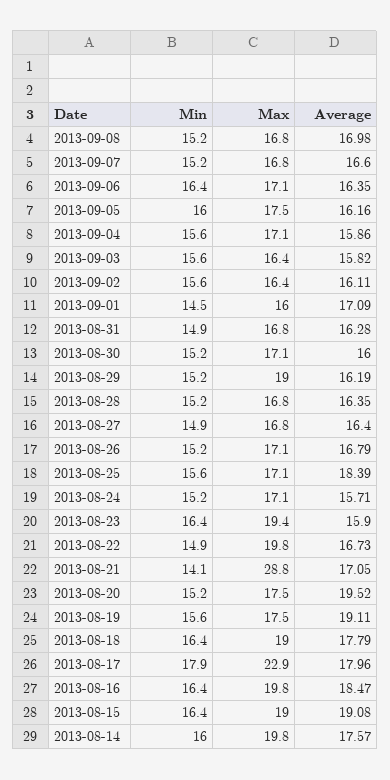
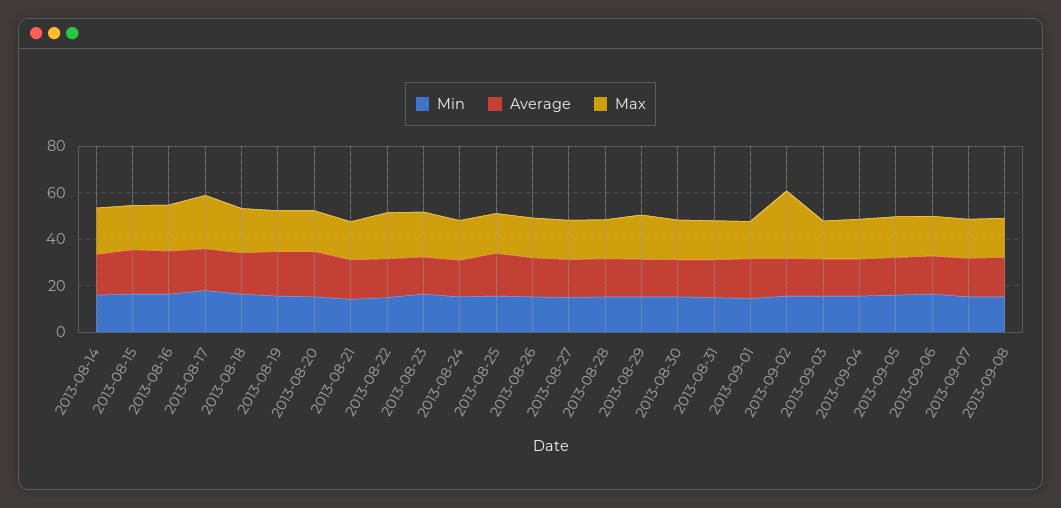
  {
    "Min": {
      "2013-09-08": 15.2,
      "2013-09-07": 15.2,
      "2013-09-06": 16.4,
      "2013-09-05": 16,
      "2013-09-04": 15.6,
      "2013-09-03": 15.6,
      "2013-09-02": 15.6,
      "2013-09-01": 14.5,
      "2013-08-31": 14.9,
      "2013-08-30": 15.2,
      "2013-08-29": 15.2,
      "2013-08-28": 15.2,
      "2013-08-27": 14.9,
      "2013-08-26": 15.2,
      "2013-08-25": 15.6,
      "2013-08-24": 15.2,
      "2013-08-23": 16.4,
      "2013-08-22": 14.9,
      "2013-08-21": 14.1,
      "2013-08-20": 15.2,
      "2013-08-19": 15.6,
      "2013-08-18": 16.4,
      "2013-08-17": 17.9,
      "2013-08-16": 16.4,
      "2013-08-15": 16.4,
      "2013-08-14": 16
    },
    "Max": {
      "2013-09-08": 16.8,
      "2013-09-07": 16.8,
      "2013-09-06": 17.1,
      "2013-09-05": 17.5,
      "2013-09-04": 17.1,
      "2013-09-03": 16.4,
-     "2013-09-02": 16.4,
+     "2013-09-02": 30,
      "2013-09-01": 16,
      "2013-08-31": 16.8,
      "2013-08-30": 17.1,
      "2013-08-29": 19,
      "2013-08-28": 16.8,
      "2013-08-27": 16.8,
      "2013-08-26": 17.1,
      "2013-08-25": 17.1,
      "2013-08-24": 17.1,
      "2013-08-23": 19.4,
      "2013-08-22": 19.8,
-     "2013-08-21": 28.8,
+     "2013-08-21": 15,
      "2013-08-20": 17.5,
      "2013-08-19": 17.5,
      "2013-08-18": 19,
      "2013-08-17": 22.9,
      "2013-08-16": 19.8,
      "2013-08-15": 19,
      "2013-08-14": 19.8
    },
    "Average": {
      "2013-09-08": 16.98,
      "2013-09-07": 16.6,
      "2013-09-06": 16.35,
      "2013-09-05": 16.16,
      "2013-09-04": 15.86,
      "2013-09-03": 15.82,
      "2013-09-02": 16.11,
      "2013-09-01": 17.09,
      "2013-08-31": 16.28,
      "2013-08-30": 16,
      "2013-08-29": 16.19,
      "2013-08-28": 16.35,
      "2013-08-27": 16.4,
      "2013-08-26": 16.79,
      "2013-08-25": 18.39,
      "2013-08-24": 15.71,
      "2013-08-23": 15.9,
      "2013-08-22": 16.73,
      "2013-08-21": 17.05,
      "2013-08-20": 19.52,
      "2013-08-19": 19.11,
      "2013-08-18": 17.79,
      "2013-08-17": 17.96,
      "2013-08-16": 18.47,
      "2013-08-15": 19.08,
      "2013-08-14": 17.57
    }
  }

